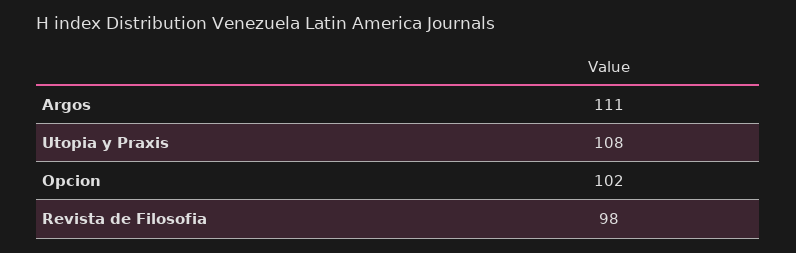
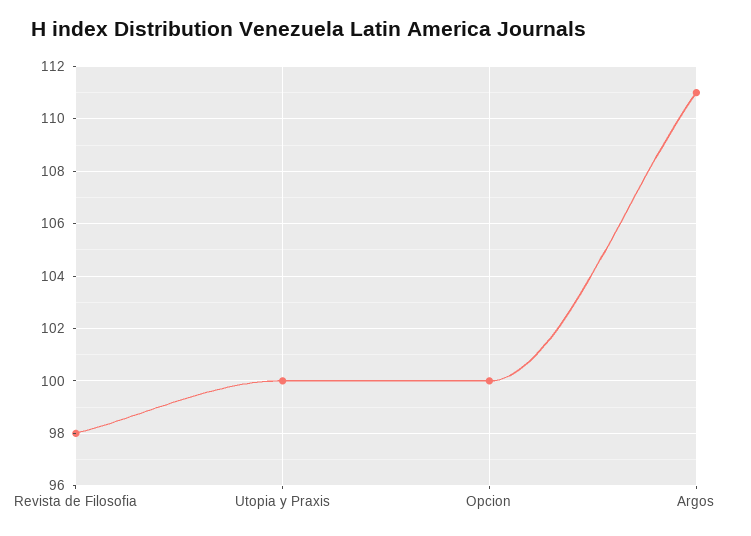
  {
    "Argos": 111,
-   "Utopia y Praxis": 108,
+   "Utopia y Praxis": 100,
-   "Opcion": 102,
+   "Opcion": 100,
    "Revista de Filosofia": 98
  }

